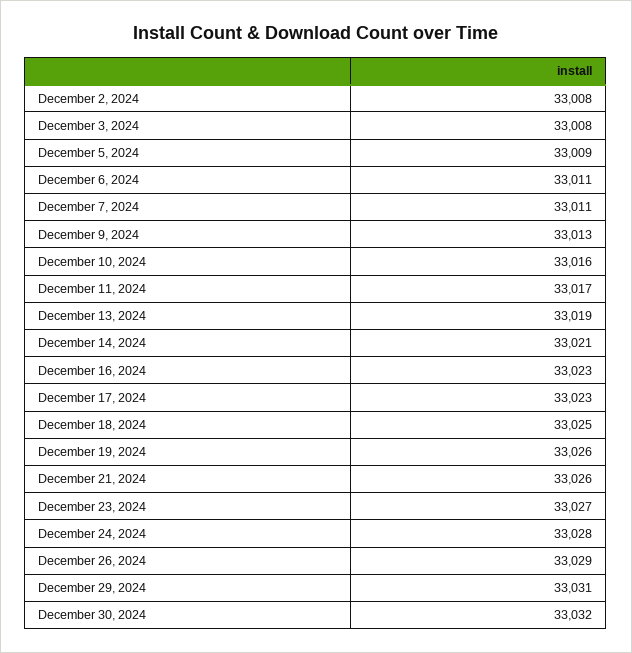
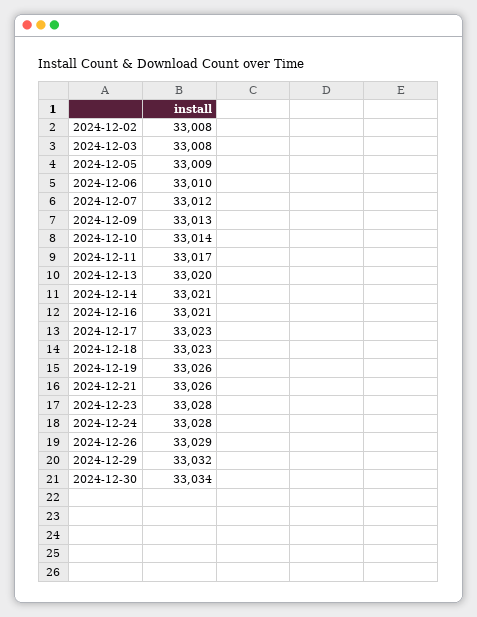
  {
    "December 2, 2024": 33008,
    "December 3, 2024": 33008,
    "December 5, 2024": 33009,
-   "December 6, 2024": 33011,
+   "December 6, 2024": 33010,
-   "December 7, 2024": 33011,
+   "December 7, 2024": 33012,
    "December 9, 2024": 33013,
-   "December 10, 2024": 33016,
+   "December 10, 2024": 33014,
    "December 11, 2024": 33017,
-   "December 13, 2024": 33019,
+   "December 13, 2024": 33020,
    "December 14, 2024": 33021,
-   "December 16, 2024": 33023,
+   "December 16, 2024": 33021,
    "December 17, 2024": 33023,
-   "December 18, 2024": 33025,
+   "December 18, 2024": 33023,
    "December 19, 2024": 33026,
    "December 21, 2024": 33026,
-   "December 23, 2024": 33027,
+   "December 23, 2024": 33028,
    "December 24, 2024": 33028,
    "December 26, 2024": 33029,
-   "December 29, 2024": 33031,
+   "December 29, 2024": 33032,
-   "December 30, 2024": 33032
+   "December 30, 2024": 33034
  }

